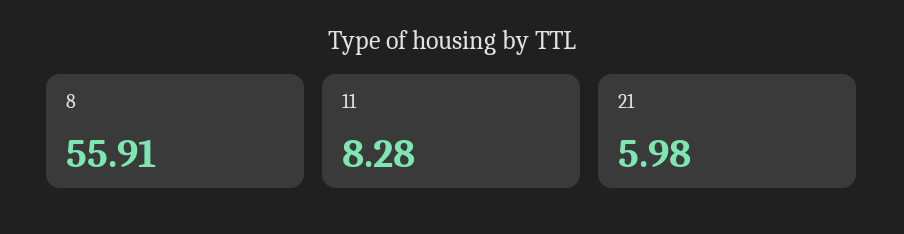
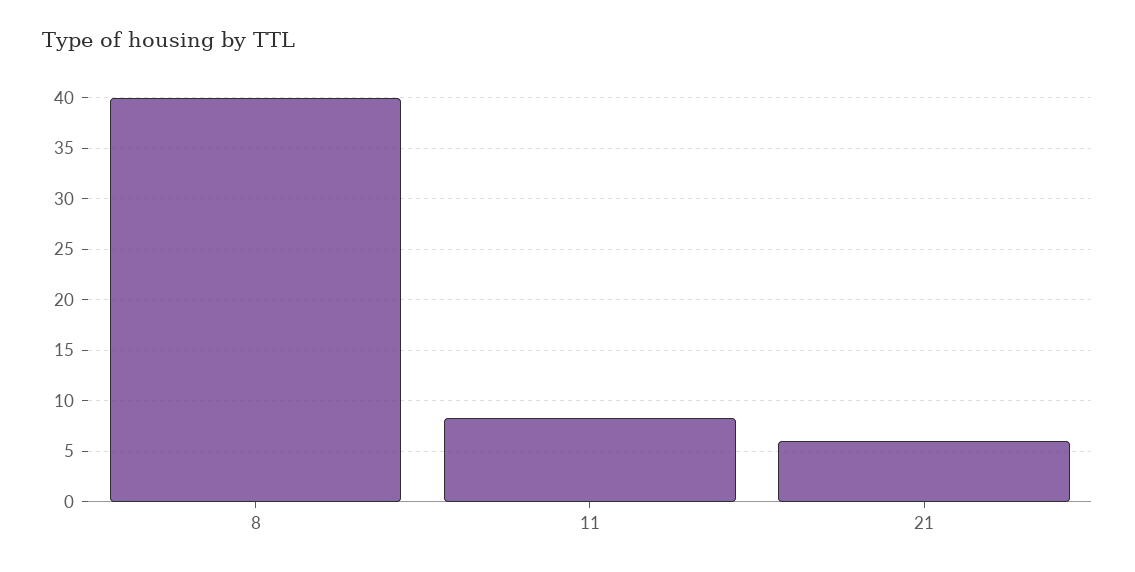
  {
-   "8": 55.91,
+   "8": 40,
    "11": 8.28,
    "21": 5.98
  }

